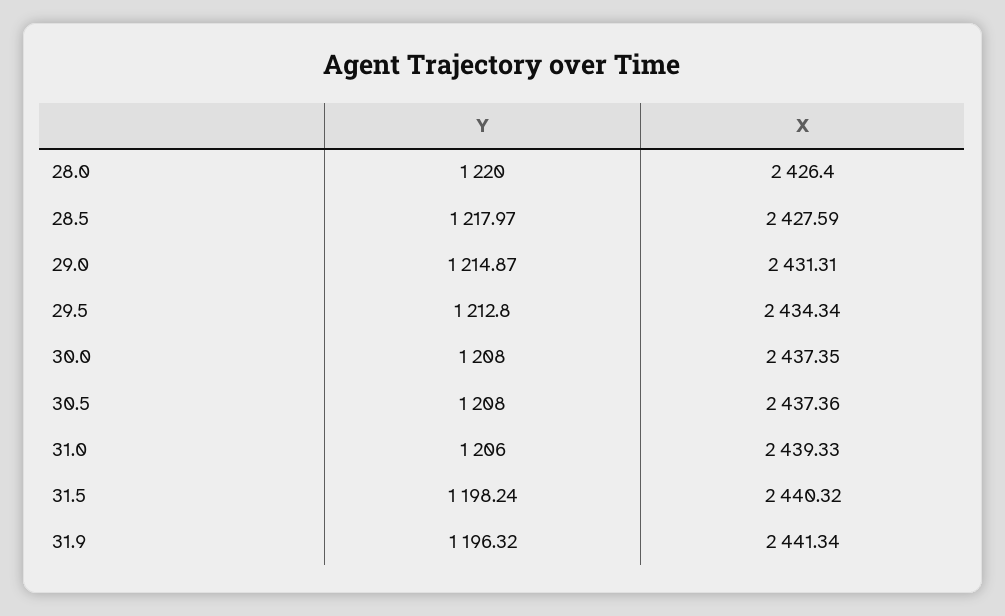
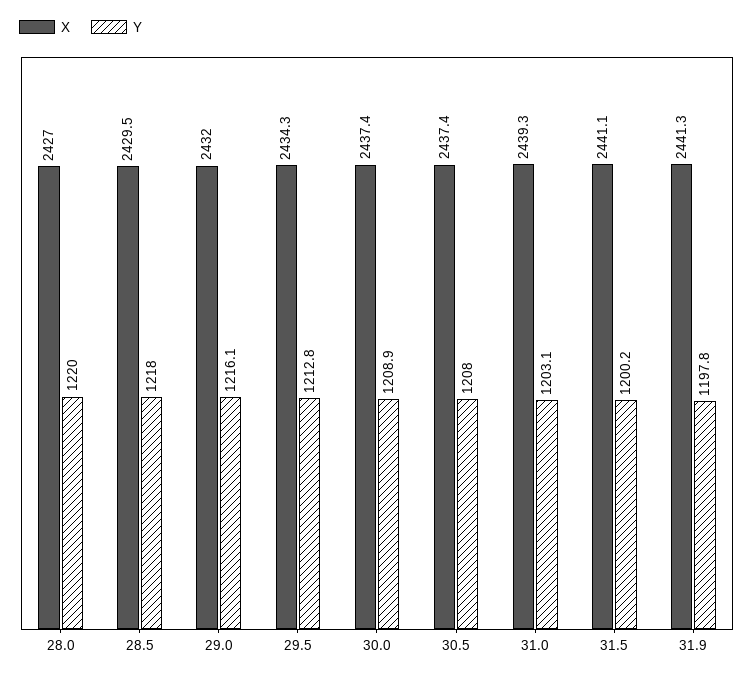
  {
    "Y": {
      "28.0": 1220,
      "28.5": 1217.97,
-     "29.0": 1214.87,
+     "29.0": 1216.1,
      "29.5": 1212.8,
-     "30.0": 1208,
+     "30.0": 1208.9,
      "30.5": 1208,
-     "31.0": 1206,
+     "31.0": 1203.1,
-     "31.5": 1198.24,
+     "31.5": 1200.2,
-     "31.9": 1196.32
+     "31.9": 1197.8
    },
    "X": {
-     "28.0": 2426.4,
+     "28.0": 2427,
-     "28.5": 2427.59,
+     "28.5": 2429.5,
-     "29.0": 2431.31,
+     "29.0": 2432,
      "29.5": 2434.34,
      "30.0": 2437.35,
      "30.5": 2437.36,
      "31.0": 2439.33,
-     "31.5": 2440.32,
+     "31.5": 2441.1,
      "31.9": 2441.34
    }
  }

